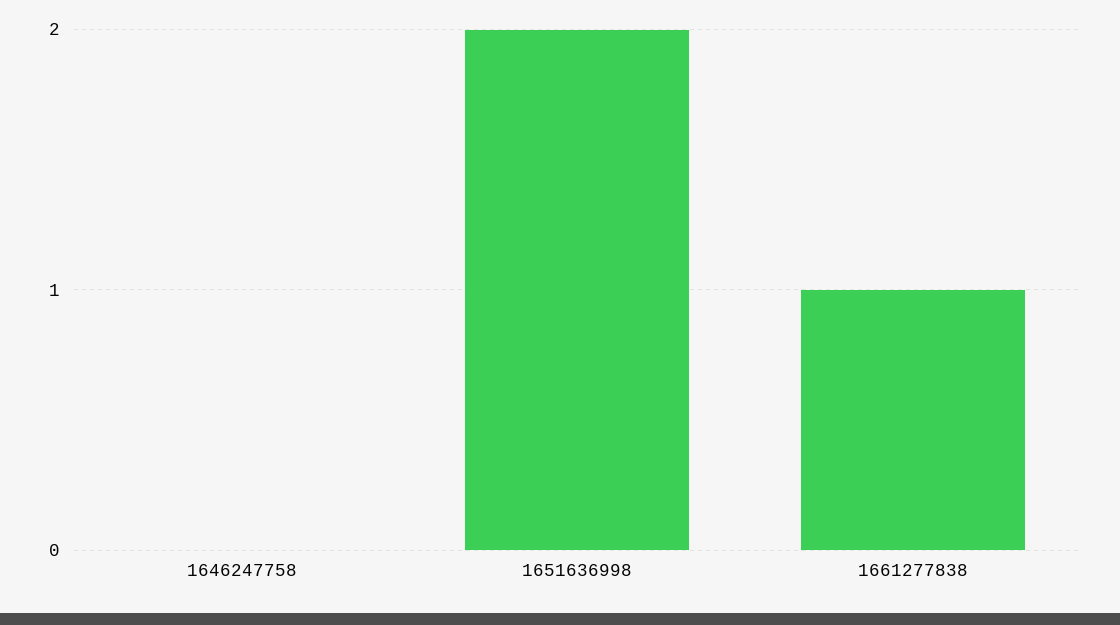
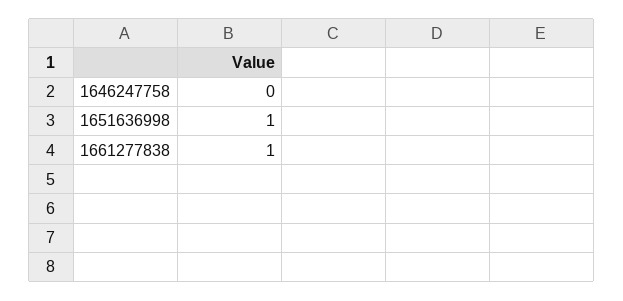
  {
    "1646247758": 0,
-   "1651636998": 2,
+   "1651636998": 1,
    "1661277838": 1
  }

